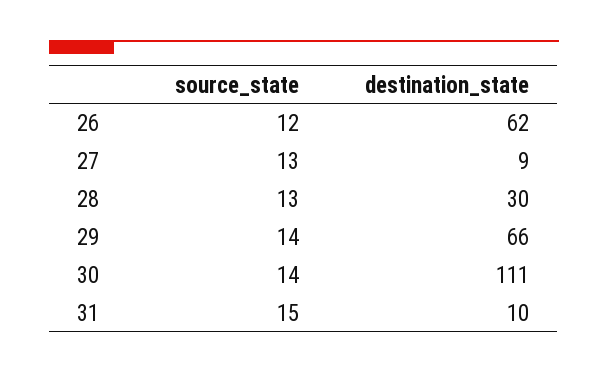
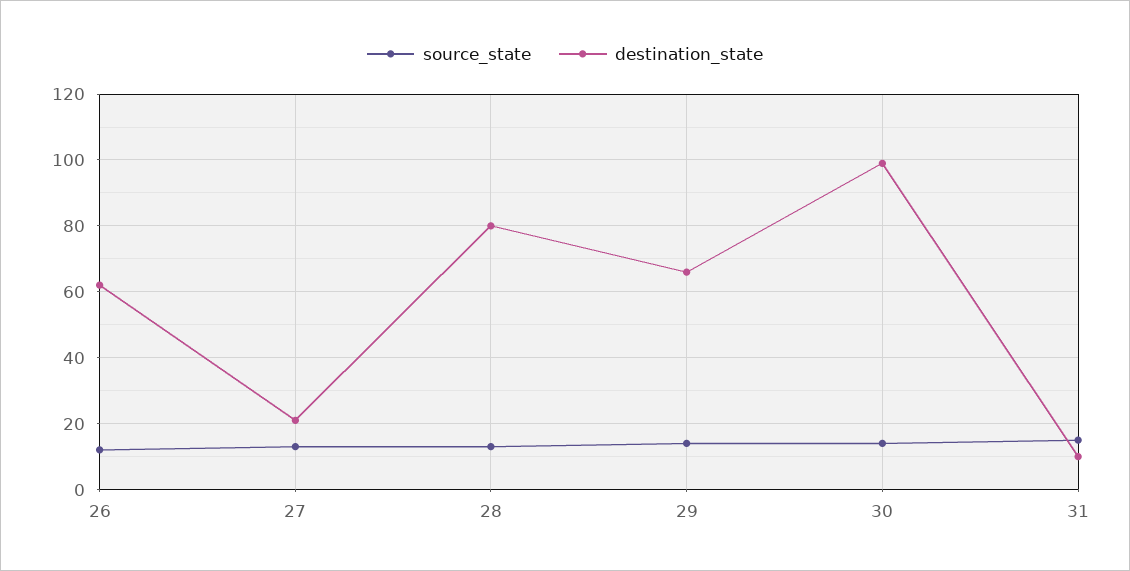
  {
    "source_state": {
      "26": 12,
      "27": 13,
      "28": 13,
      "29": 14,
      "30": 14,
      "31": 15
    },
    "destination_state": {
      "26": 62,
-     "27": 9,
+     "27": 20,
-     "28": 30,
+     "28": 80,
      "29": 66,
-     "30": 111,
+     "30": 100,
      "31": 10
    }
  }

